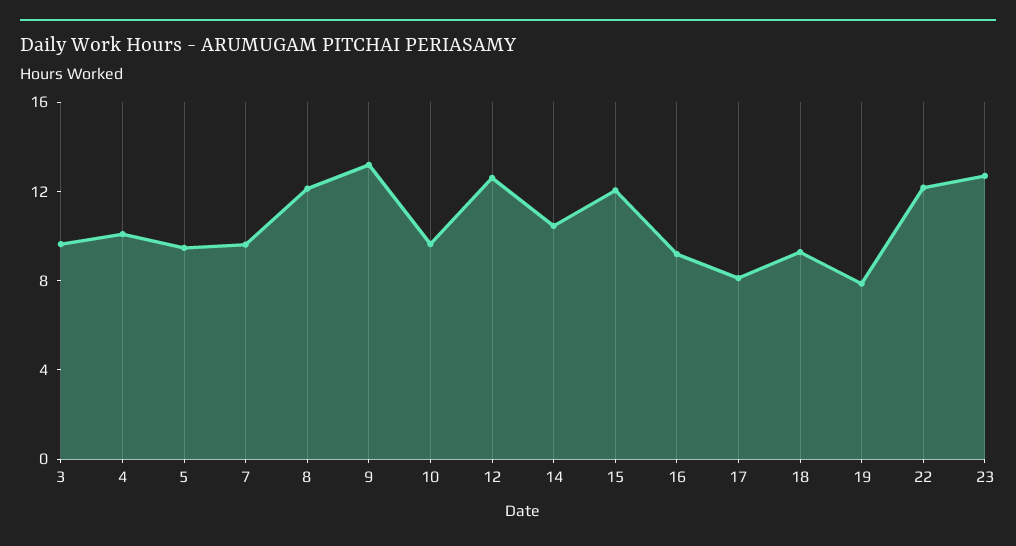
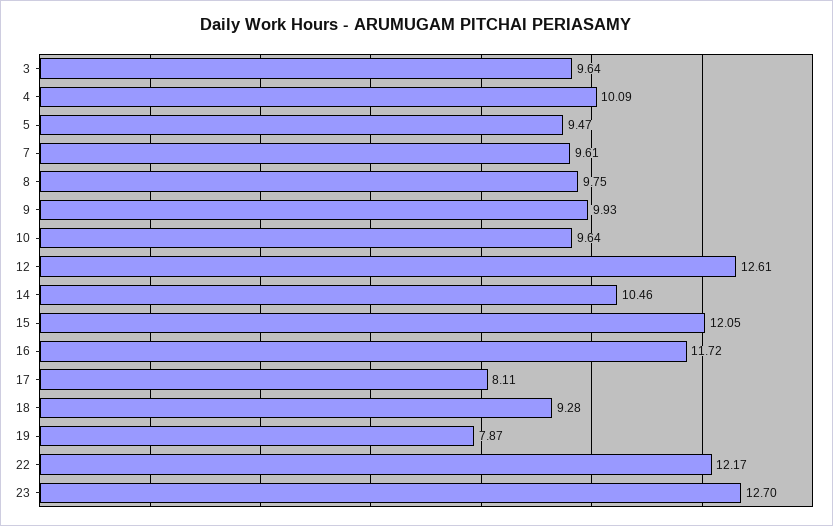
  {
    "3": 9.64,
    "4": 10.09,
    "5": 9.47,
    "7": 9.61,
-   "8": 12,
+   "8": 9.75,
-   "9": 13,
+   "9": 9.93,
    "10": 9.64,
    "12": 12.61,
    "14": 10.46,
    "15": 12.05,
-   "16": 9,
+   "16": 11.72,
    "17": 8.11,
    "18": 9.28,
    "19": 7.87,
    "22": 12.17,
    "23": 12.7
  }

